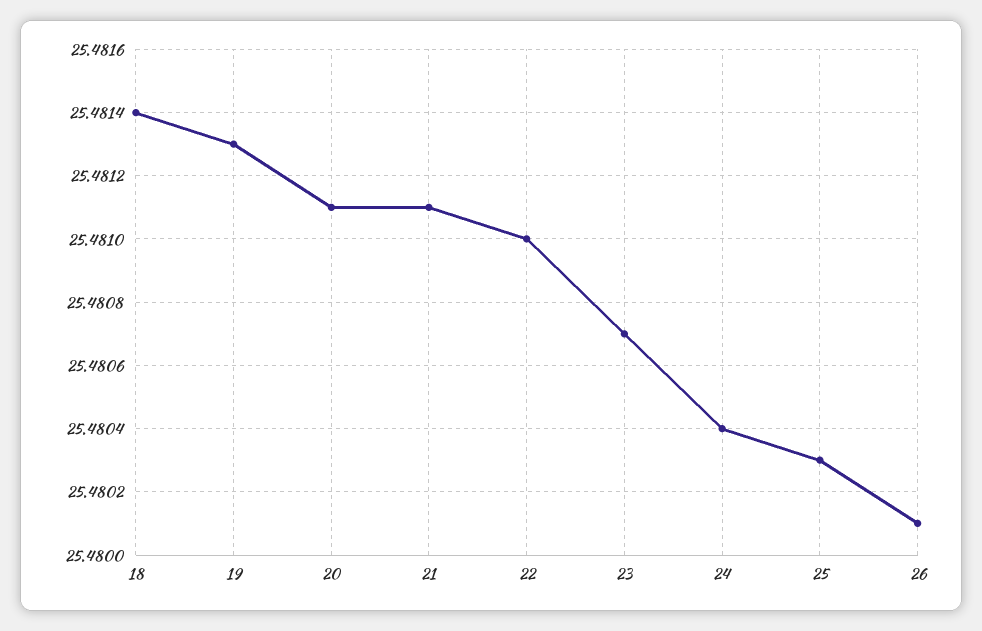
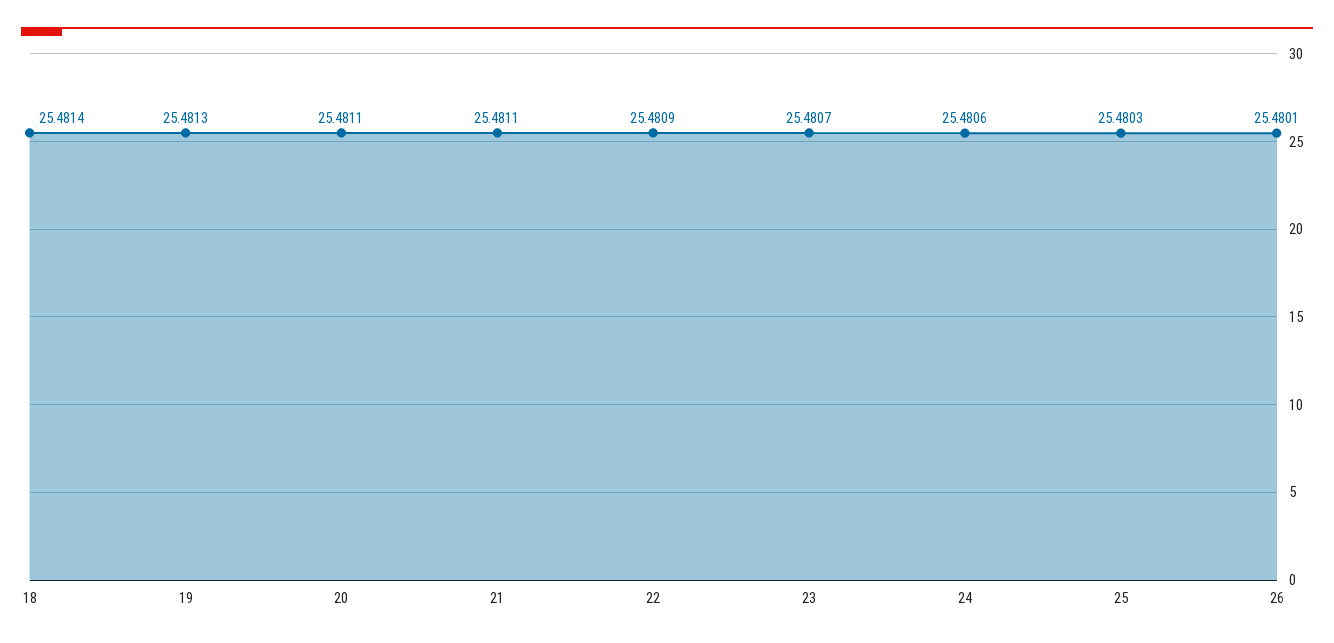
  {
    "18": 25.4814,
    "19": 25.4813,
    "20": 25.4811,
    "21": 25.4811,
-   "22": 25.481,
+   "22": 25.4809,
    "23": 25.4807,
-   "24": 25.4804,
+   "24": 25.4806,
    "25": 25.4803,
    "26": 25.4801
  }

